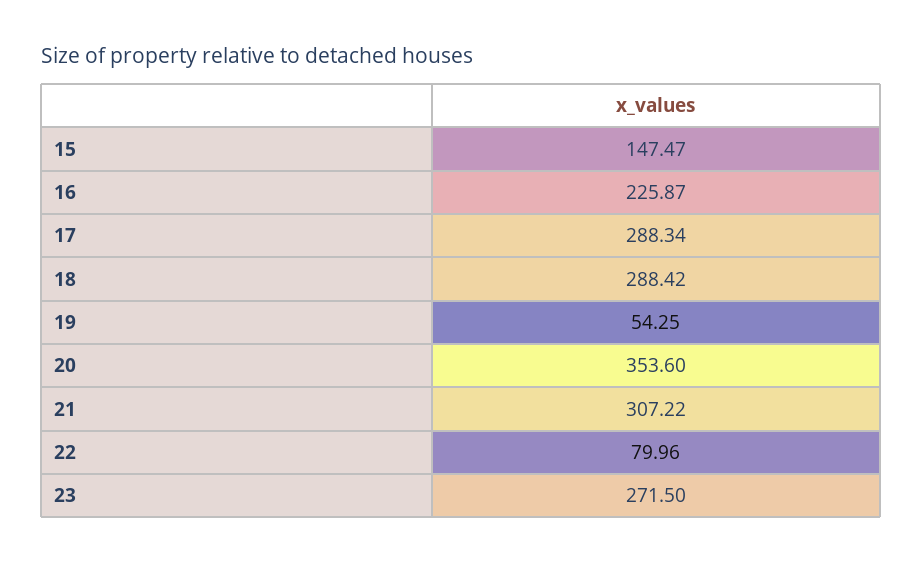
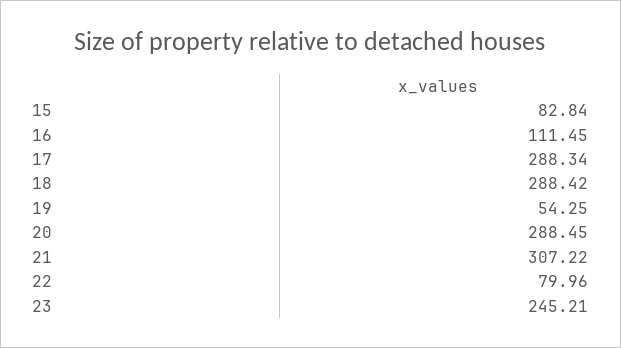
  {
-   "15": 147.47,
+   "15": 82.84,
-   "16": 225.87,
+   "16": 111.45,
    "17": 288.34,
    "18": 288.42,
    "19": 54.25,
-   "20": 353.6,
+   "20": 288.45,
    "21": 307.22,
    "22": 79.96,
-   "23": 271.5
+   "23": 245.21
  }

